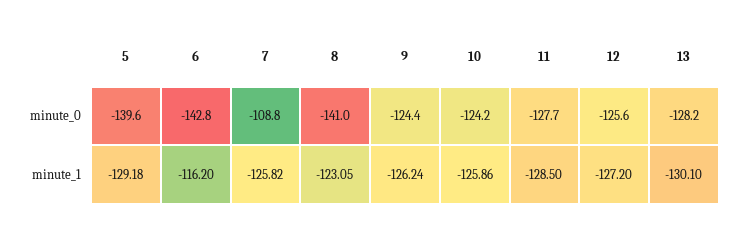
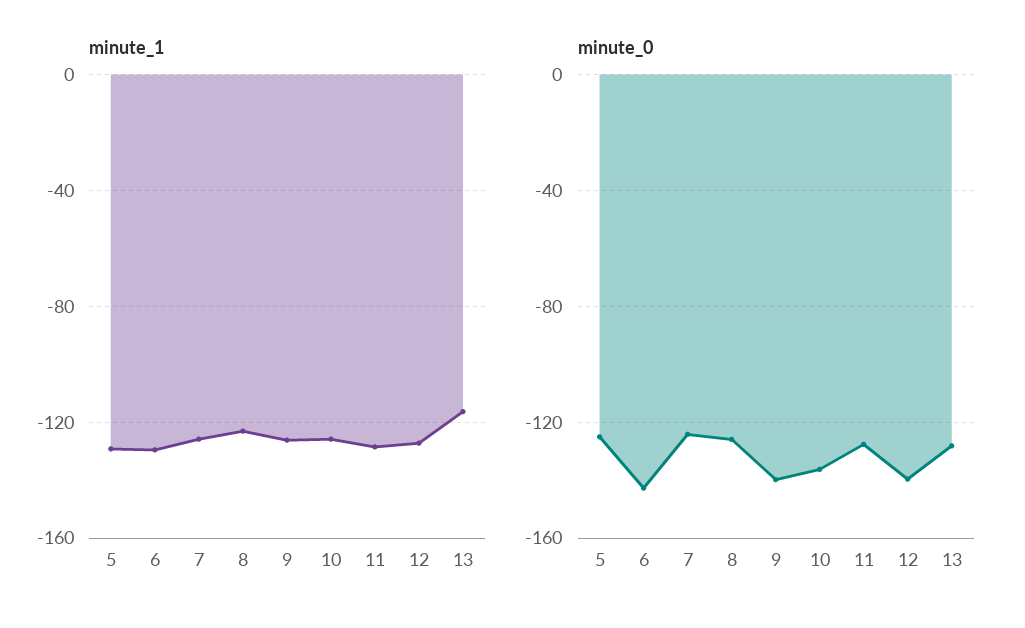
  {
    "minute_0": {
-     "5": -139.6,
+     "5": -125,
      "6": -142.8,
-     "7": -108.8,
+     "7": -125,
-     "8": -141,
+     "8": -125,
-     "9": -124.4,
+     "9": -140,
-     "10": -124.2,
+     "10": -135,
      "11": -127.7,
-     "12": -125.6,
+     "12": -140,
      "13": -128.2
    },
    "minute_1": {
      "5": -129.18,
-     "6": -116.2,
+     "6": -130,
      "7": -125.82,
      "8": -123.05,
      "9": -126.24,
      "10": -125.86,
      "11": -128.5,
      "12": -127.2,
-     "13": -130.1
+     "13": -115
    }
  }

